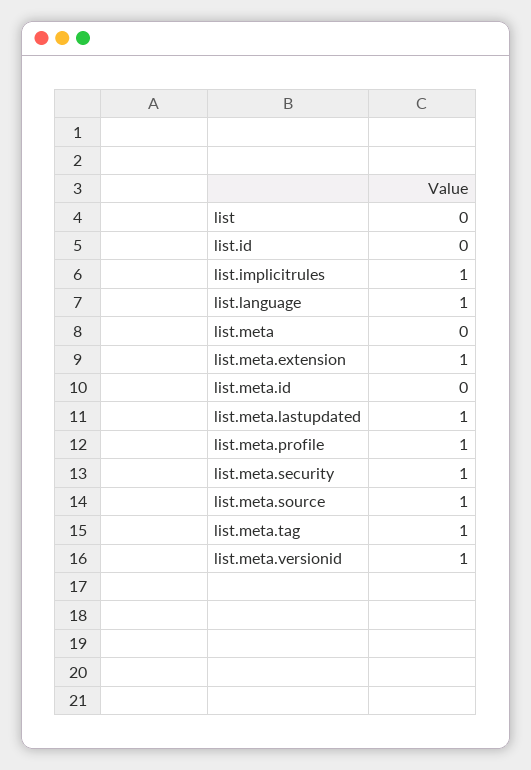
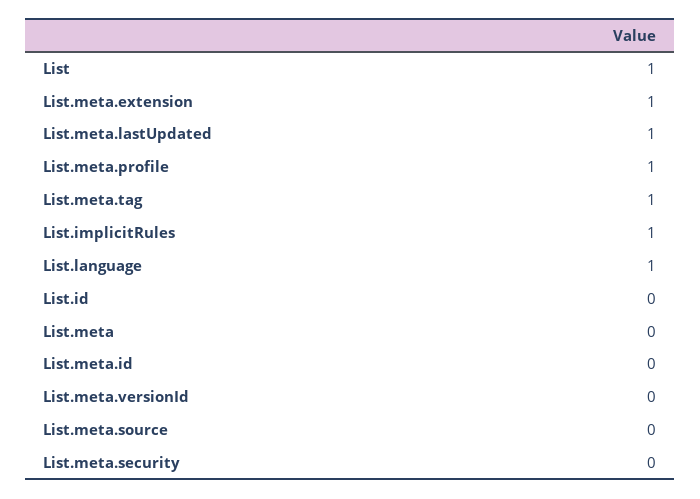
  {
-   "list": 0,
+   "list": 1,
    "list.id": 0,
    "list.implicitrules": 1,
    "list.language": 1,
    "list.meta": 0,
    "list.meta.extension": 1,
    "list.meta.id": 0,
    "list.meta.lastupdated": 1,
    "list.meta.profile": 1,
-   "list.meta.security": 1,
+   "list.meta.security": 0,
-   "list.meta.source": 1,
+   "list.meta.source": 0,
    "list.meta.tag": 1,
-   "list.meta.versionid": 1
+   "list.meta.versionid": 0
  }

